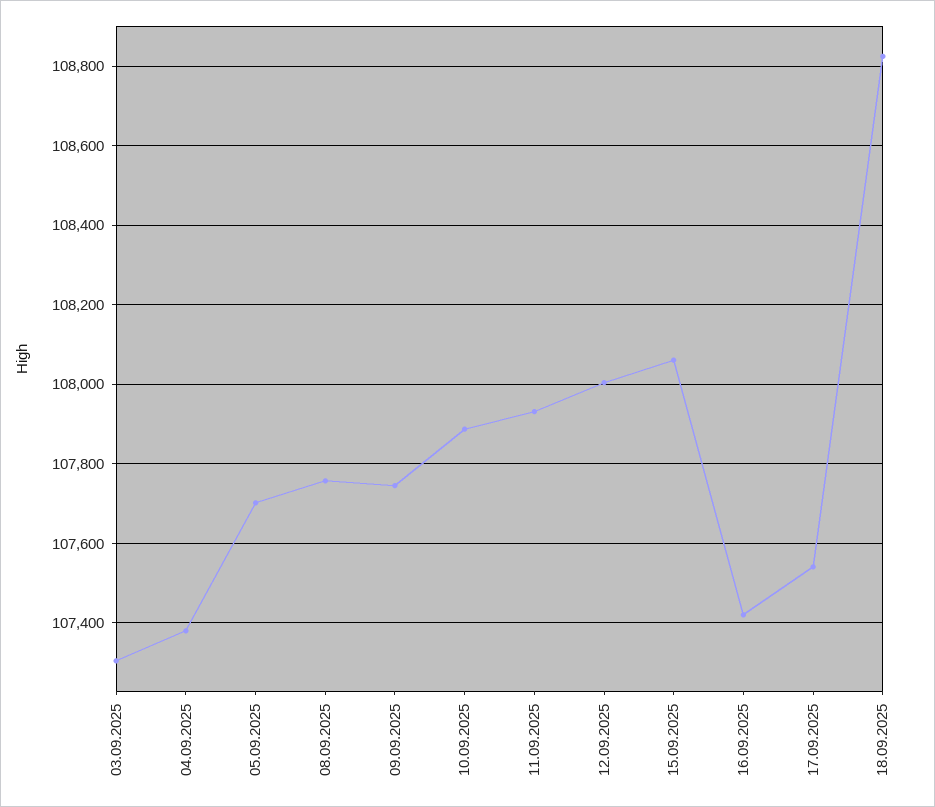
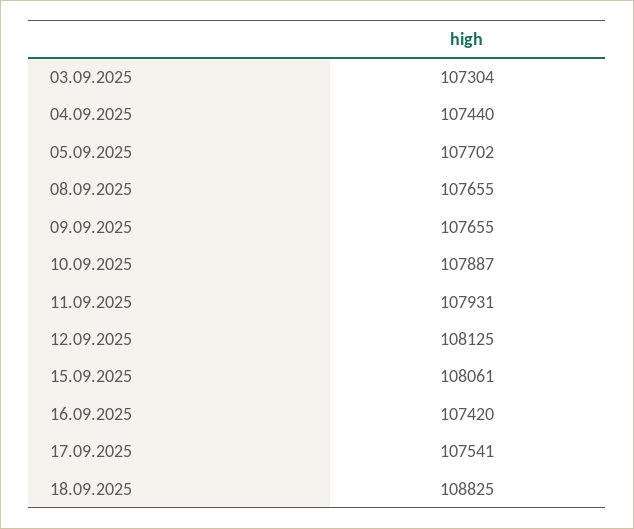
  {
    "03.09.2025": 107304,
-   "04.09.2025": 107380,
+   "04.09.2025": 107440,
    "05.09.2025": 107702,
-   "08.09.2025": 107760,
+   "08.09.2025": 107655,
-   "09.09.2025": 107740,
+   "09.09.2025": 107655,
    "10.09.2025": 107887,
    "11.09.2025": 107931,
-   "12.09.2025": 108000,
+   "12.09.2025": 108125,
    "15.09.2025": 108061,
    "16.09.2025": 107420,
    "17.09.2025": 107541,
    "18.09.2025": 108825
  }

